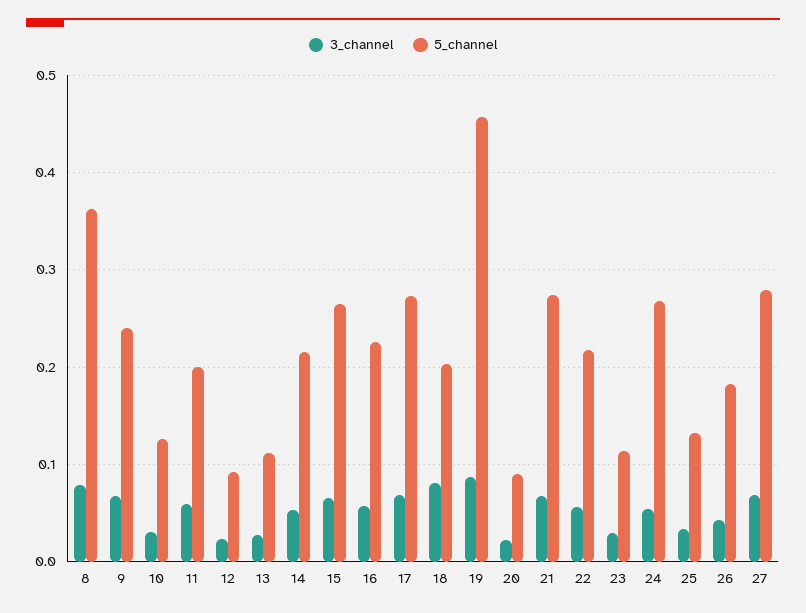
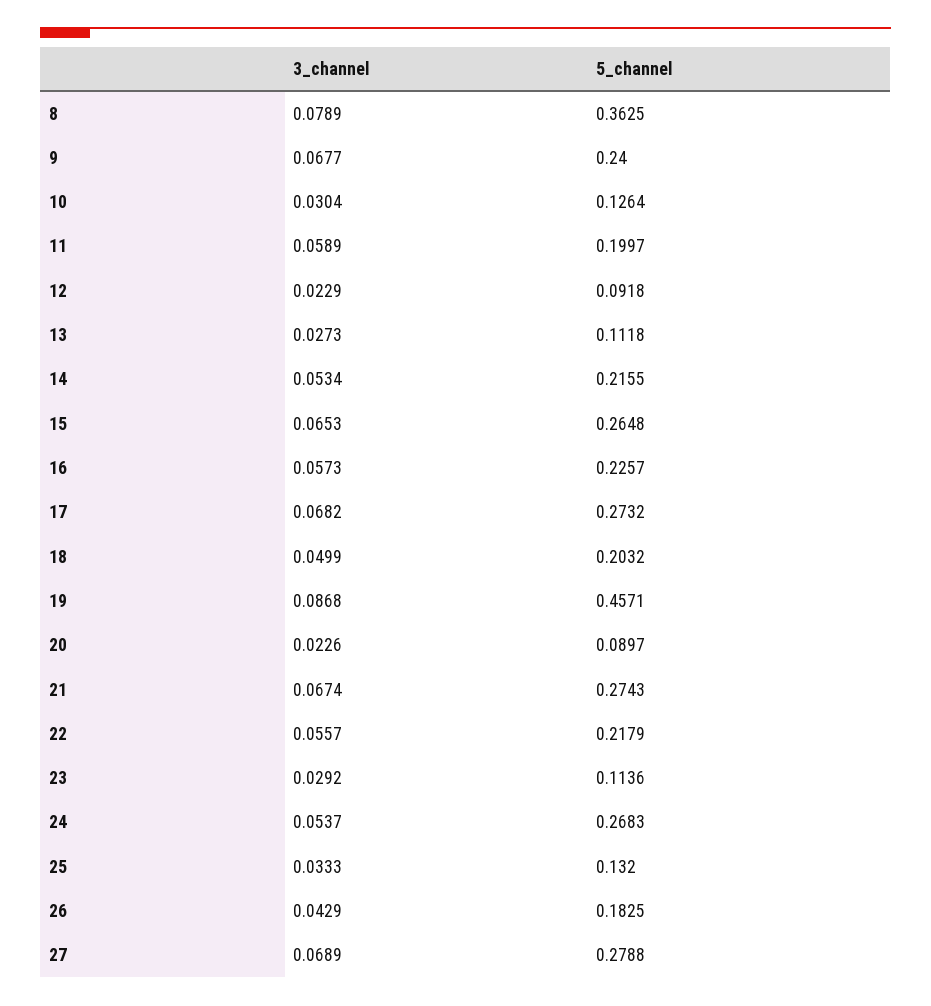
  {
    "3_channel": {
      "8": 0.0789,
      "9": 0.0677,
      "10": 0.0304,
      "11": 0.0589,
      "12": 0.0229,
      "13": 0.0273,
      "14": 0.0534,
      "15": 0.0653,
      "16": 0.0573,
      "17": 0.0682,
-     "18": 0.08,
+     "18": 0.0499,
      "19": 0.0868,
      "20": 0.0226,
      "21": 0.0674,
      "22": 0.0557,
      "23": 0.0292,
      "24": 0.0537,
      "25": 0.0333,
      "26": 0.0429,
      "27": 0.0689
    },
    "5_channel": {
      "8": 0.3625,
      "9": 0.24,
      "10": 0.1264,
      "11": 0.1997,
      "12": 0.0918,
      "13": 0.1118,
      "14": 0.2155,
      "15": 0.2648,
      "16": 0.2257,
      "17": 0.2732,
      "18": 0.2032,
      "19": 0.4571,
      "20": 0.0897,
      "21": 0.2743,
      "22": 0.2179,
      "23": 0.1136,
      "24": 0.2683,
      "25": 0.132,
      "26": 0.1825,
      "27": 0.2788
    }
  }

